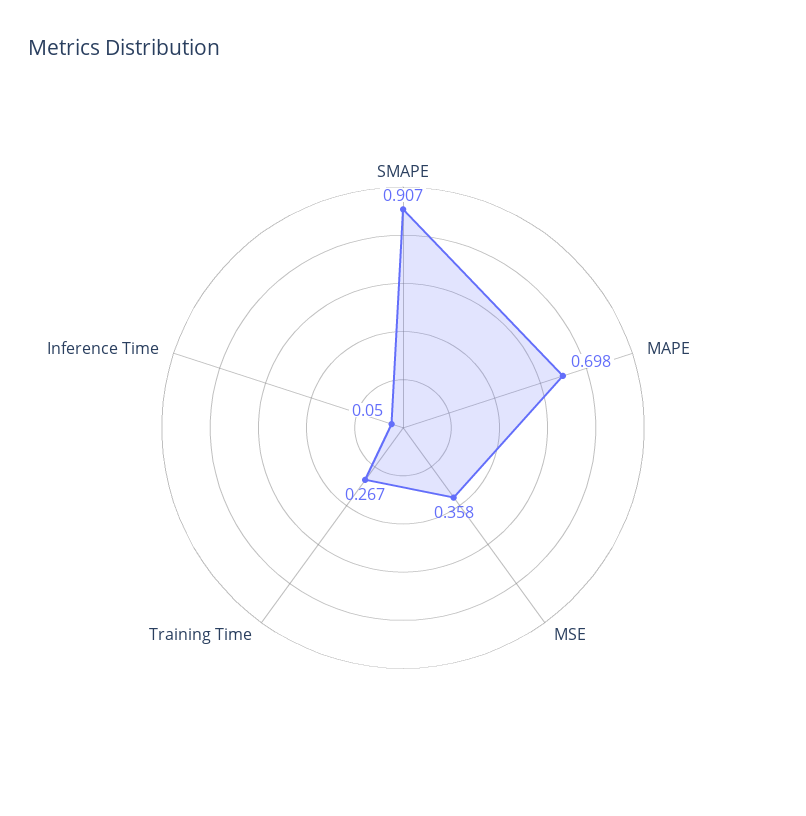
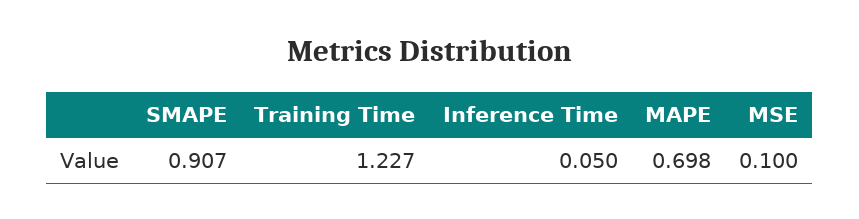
  {
    "SMAPE": 0.907,
    "MAPE": 0.698,
-   "MSE": 0.358,
+   "MSE": 0.1,
-   "Training Time": 0.267,
+   "Training Time": 1.227,
    "Inference Time": 0.05
  }

